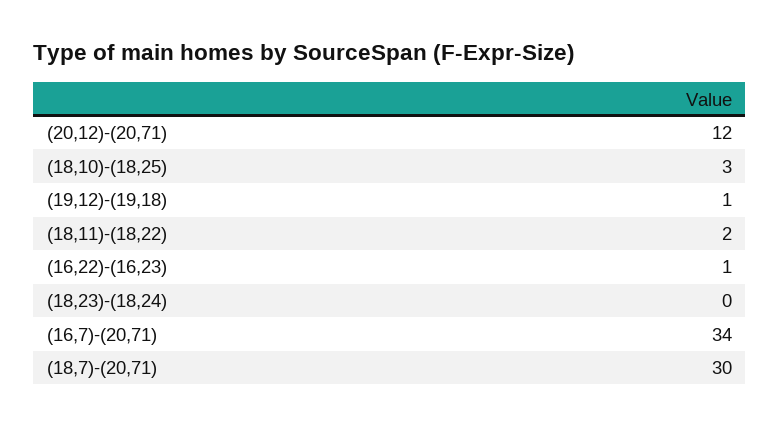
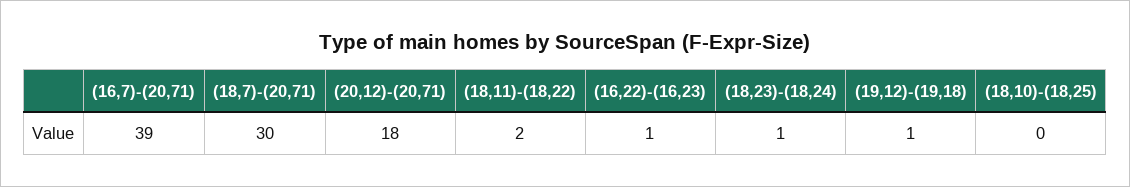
  {
-   "(20,12)-(20,71)": 12,
+   "(20,12)-(20,71)": 18,
-   "(18,10)-(18,25)": 3,
+   "(18,10)-(18,25)": 0,
    "(19,12)-(19,18)": 1,
    "(18,11)-(18,22)": 2,
    "(16,22)-(16,23)": 1,
-   "(18,23)-(18,24)": 0,
+   "(18,23)-(18,24)": 1,
-   "(16,7)-(20,71)": 34,
+   "(16,7)-(20,71)": 39,
    "(18,7)-(20,71)": 30
  }

